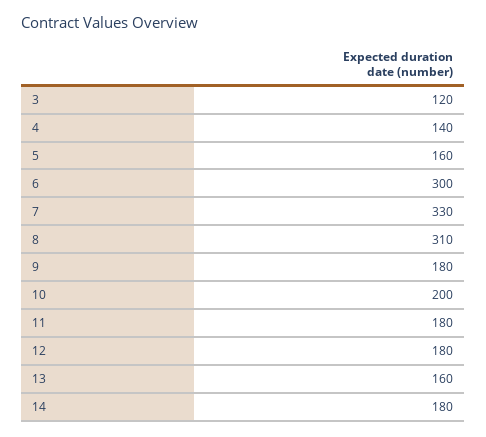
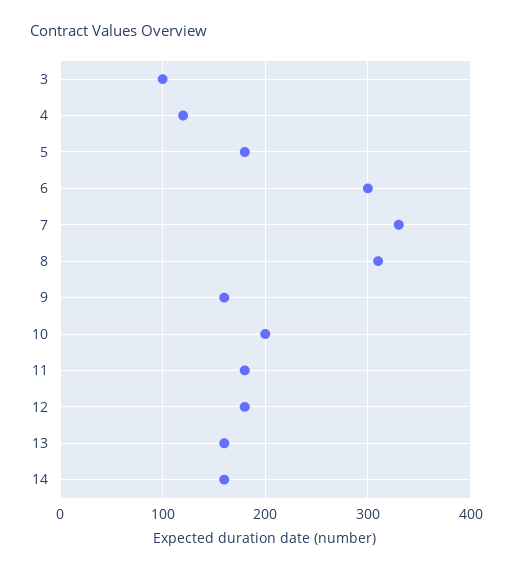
  {
-   "3": 120,
+   "3": 100,
-   "4": 140,
+   "4": 120,
-   "5": 160,
+   "5": 180,
    "6": 300,
    "7": 330,
    "8": 310,
-   "9": 180,
+   "9": 160,
    "10": 200,
    "11": 180,
    "12": 180,
    "13": 160,
-   "14": 180
+   "14": 160
  }

